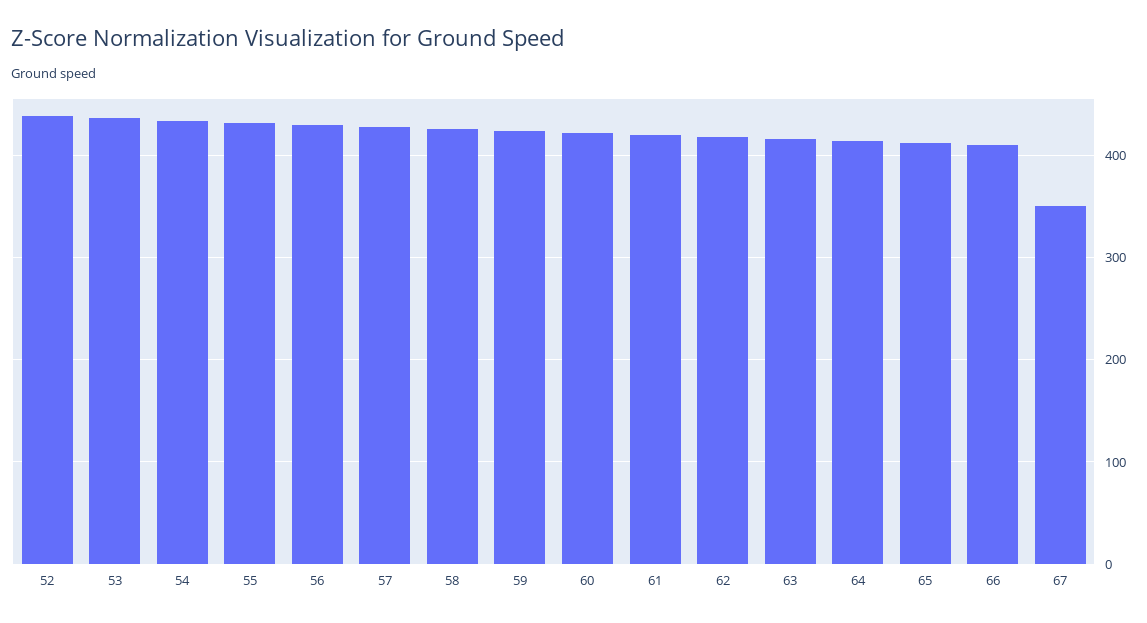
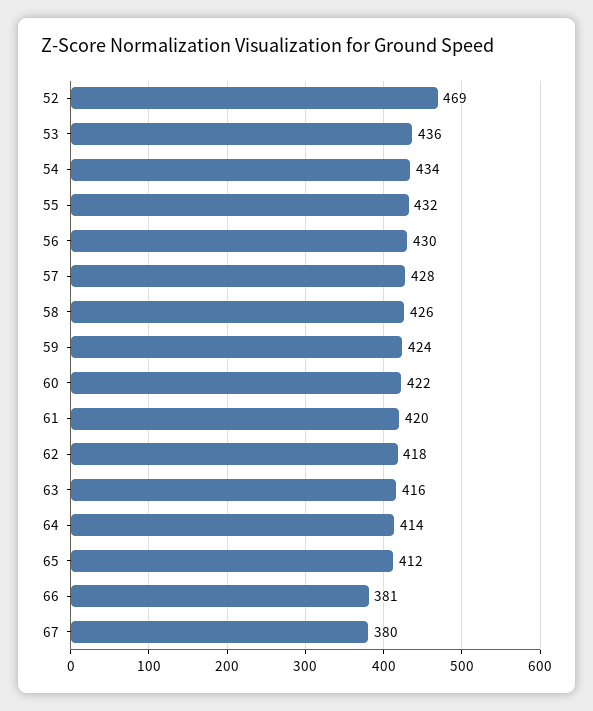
  {
-   "52": 440,
+   "52": 469,
    "53": 436,
    "54": 434,
    "55": 432,
    "56": 430,
    "57": 428,
    "58": 426,
    "59": 424,
    "60": 422,
    "61": 420,
    "62": 418,
    "63": 416,
    "64": 414,
    "65": 412,
-   "66": 410,
+   "66": 381,
-   "67": 350
+   "67": 380
  }

